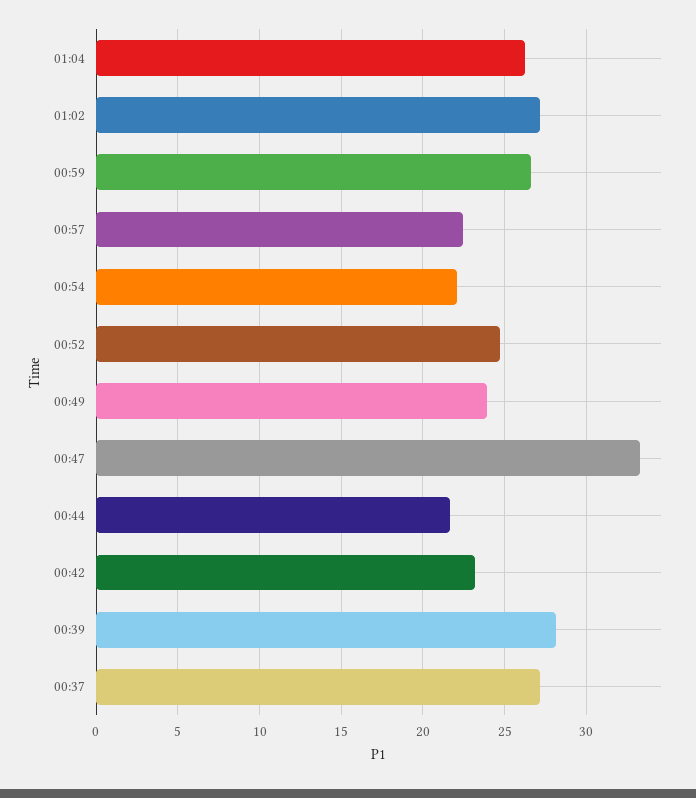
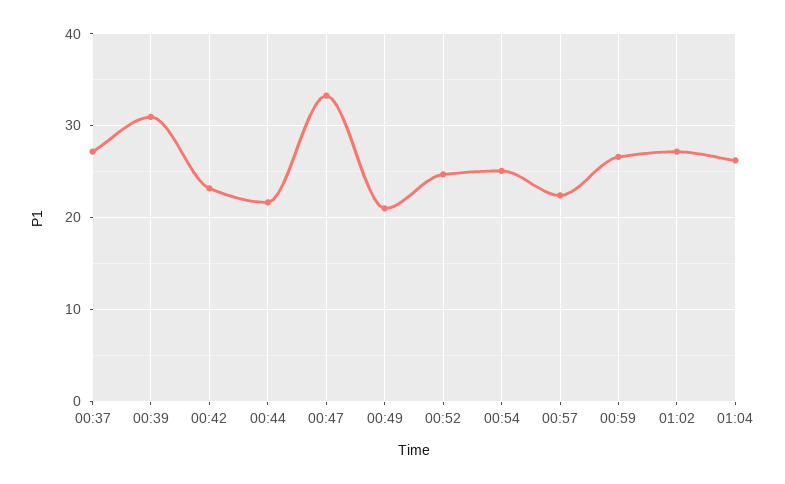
  {
    "01:04": 26,
    "01:02": 27,
    "00:59": 26.5,
    "00:57": 22.5,
-   "00:54": 22,
+   "00:54": 25,
    "00:52": 24.5,
-   "00:49": 24,
+   "00:49": 21,
    "00:47": 33.5,
    "00:44": 21.5,
    "00:42": 23,
-   "00:39": 28,
+   "00:39": 31,
    "00:37": 27
  }

